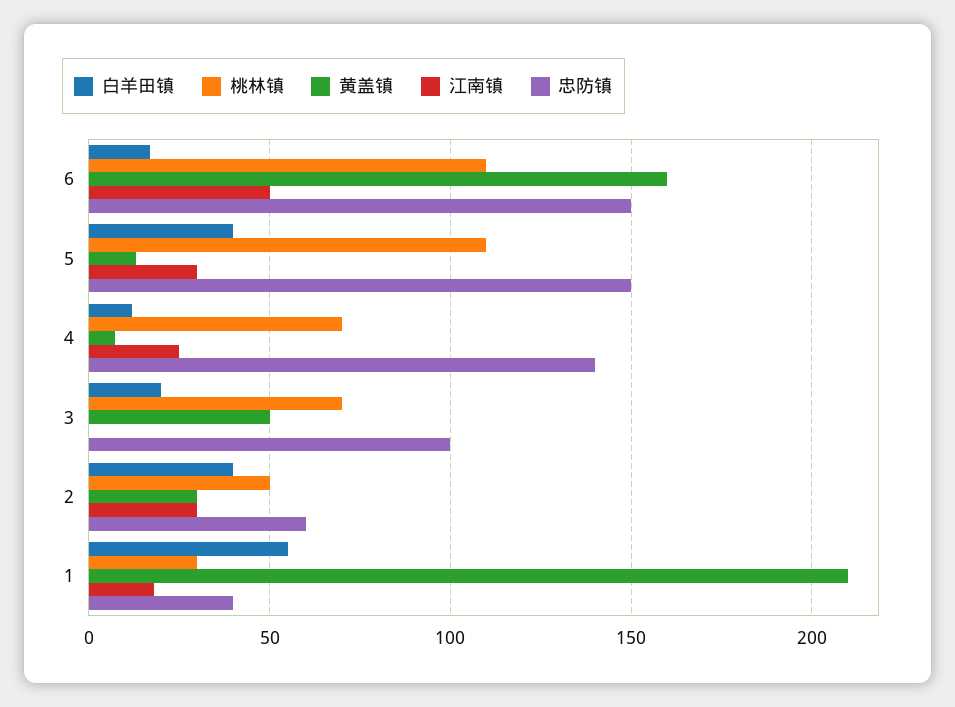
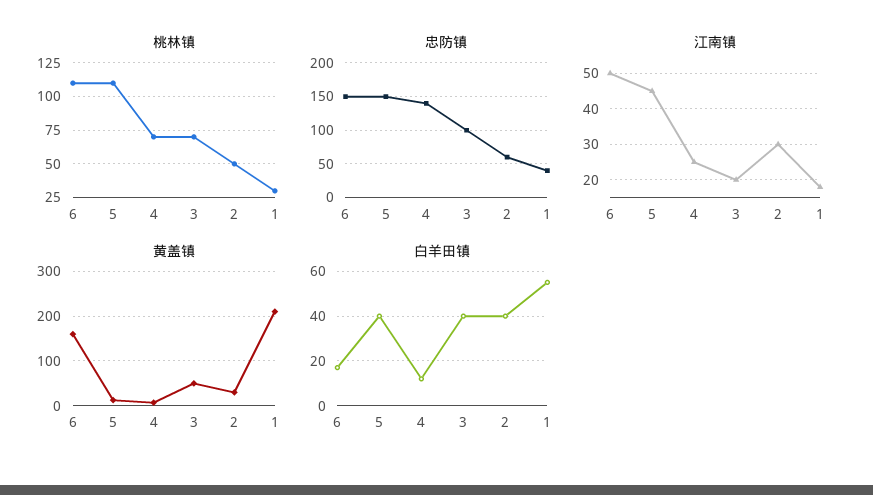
  {
    "白羊田镇": {
      "6": 15,
      "5": 40,
      "4": 10,
-     "3": 20,
+     "3": 40,
      "2": 40,
      "1": 55
    },
    "桃林镇": {
      "6": 110,
      "5": 110,
      "4": 70,
      "3": 70,
      "2": 50,
      "1": 30
    },
    "黄盖镇": {
      "6": 160,
      "5": 15,
      "4": 5,
      "3": 50,
      "2": 30,
      "1": 210
    },
    "江南镇": {
      "6": 50,
-     "5": 30,
+     "5": 45,
      "4": 25,
-     "3": 0,
+     "3": 20,
      "2": 30,
      "1": 20
    },
    "忠防镇": {
      "6": 150,
      "5": 150,
      "4": 140,
      "3": 100,
      "2": 60,
      "1": 40
    }
  }

